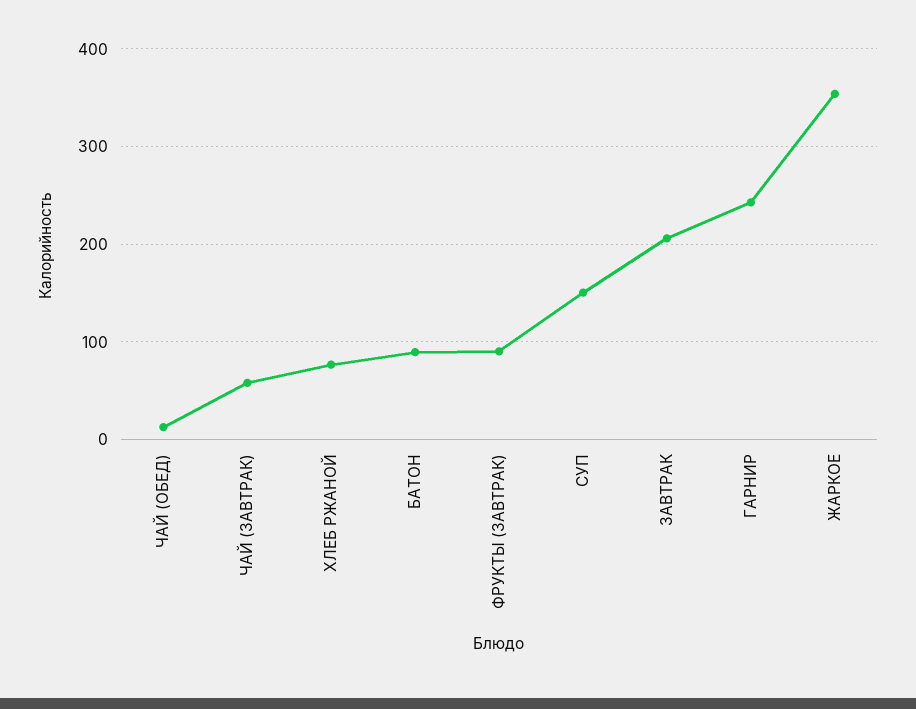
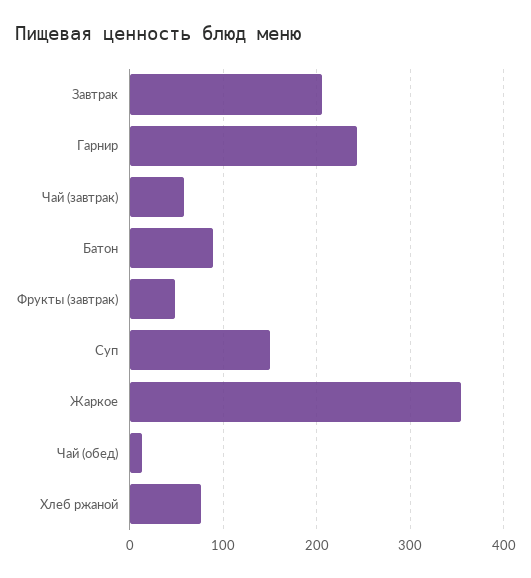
  {
    "ЧАЙ (ОБЕД)": 10,
    "ЧАЙ (ЗАВТРАК)": 60,
    "ХЛЕБ РЖАНОЙ": 80,
    "БАТОН": 90,
-   "ФРУКТЫ (ЗАВТРАК)": 90,
+   "ФРУКТЫ (ЗАВТРАК)": 50,
    "СУП": 150,
    "ЗАВТРАК": 210,
    "ГАРНИР": 240,
    "ЖАРКОЕ": 350
  }

